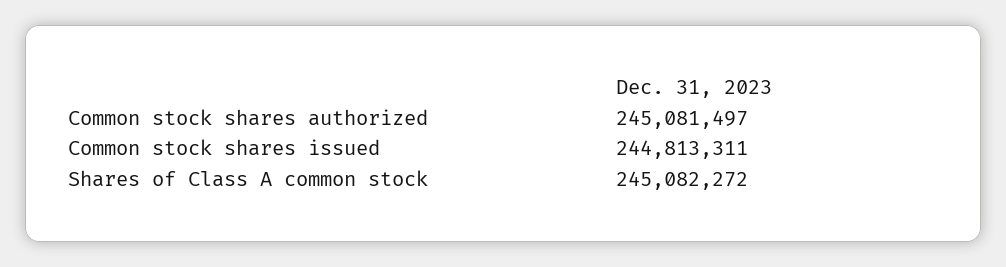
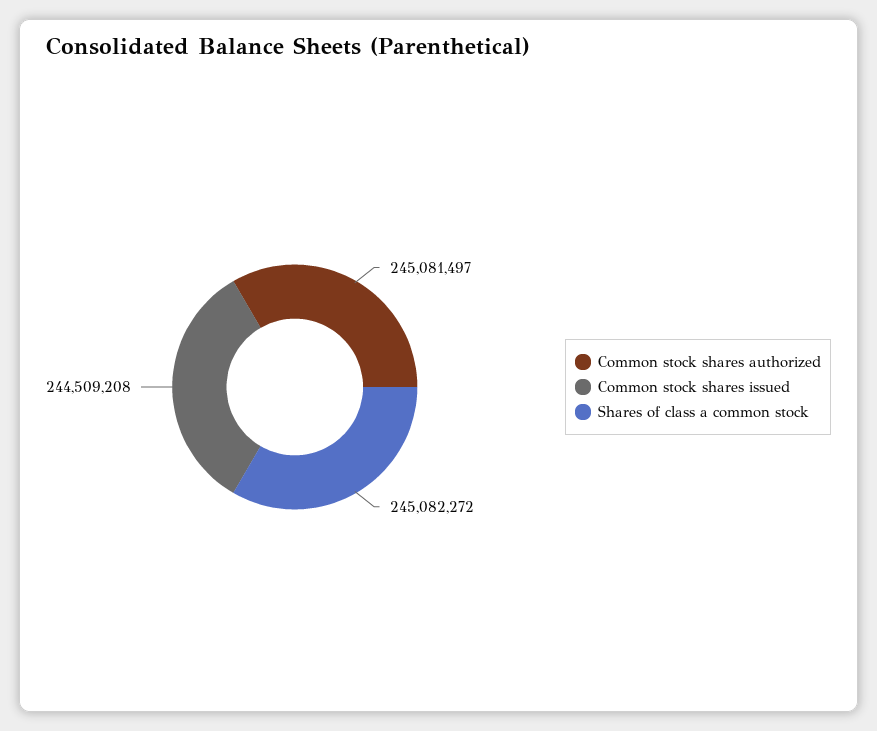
  {
    "Common stock shares authorized": 245081497,
-   "Common stock shares issued": 244813311,
+   "Common stock shares issued": 244509208,
    "Shares of Class A common stock": 245082272
  }

